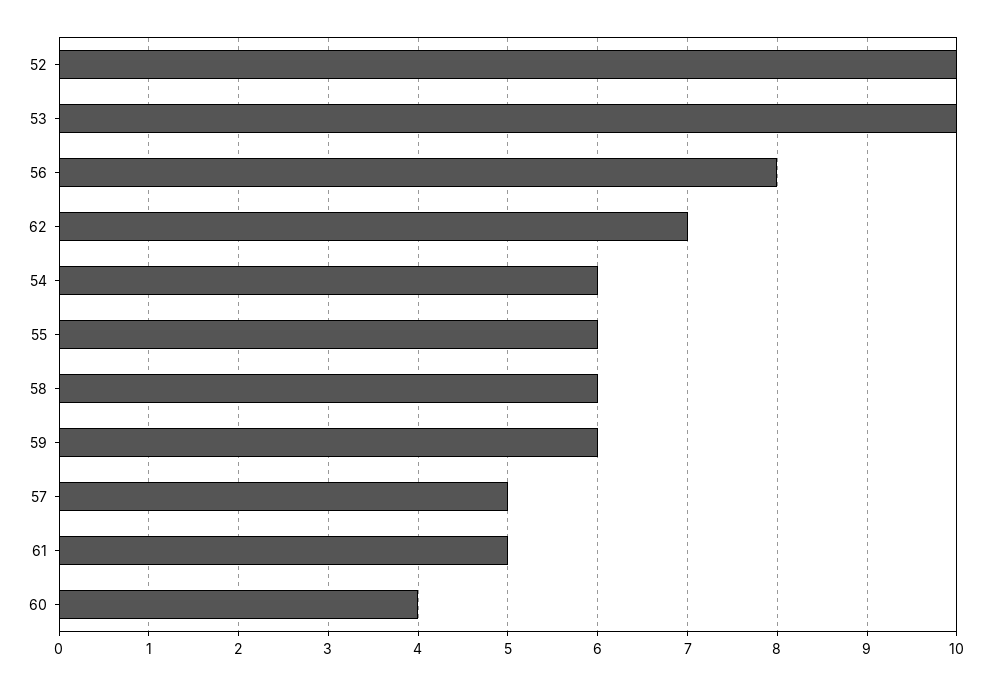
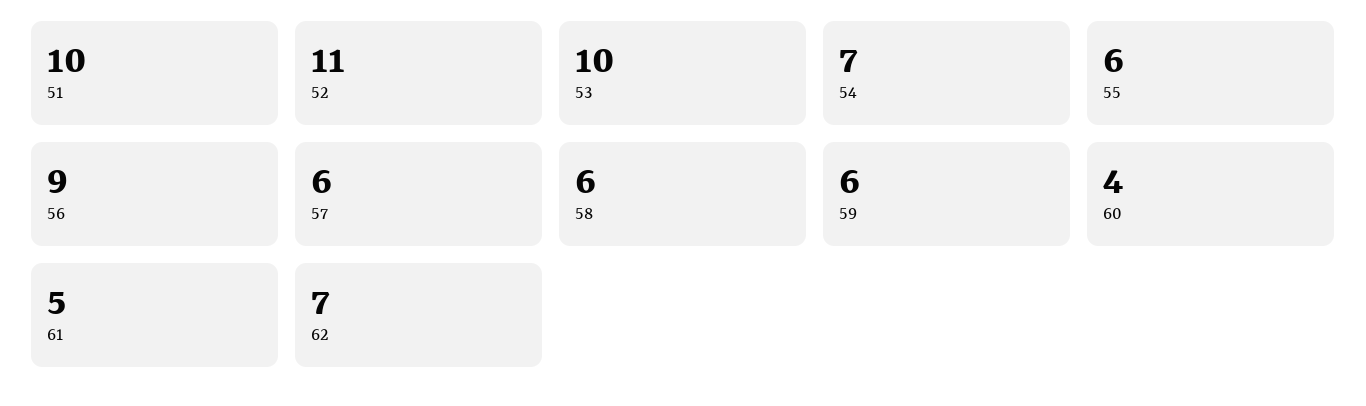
  {
-   "52": 10,
+   "52": 11,
    "53": 10,
-   "56": 8,
+   "56": 9,
    "62": 7,
-   "54": 6,
+   "54": 7,
    "55": 6,
    "58": 6,
    "59": 6,
-   "57": 5,
+   "57": 6,
    "61": 5,
-   "60": 4
+   "60": 4,
+   "51": 10
  }

